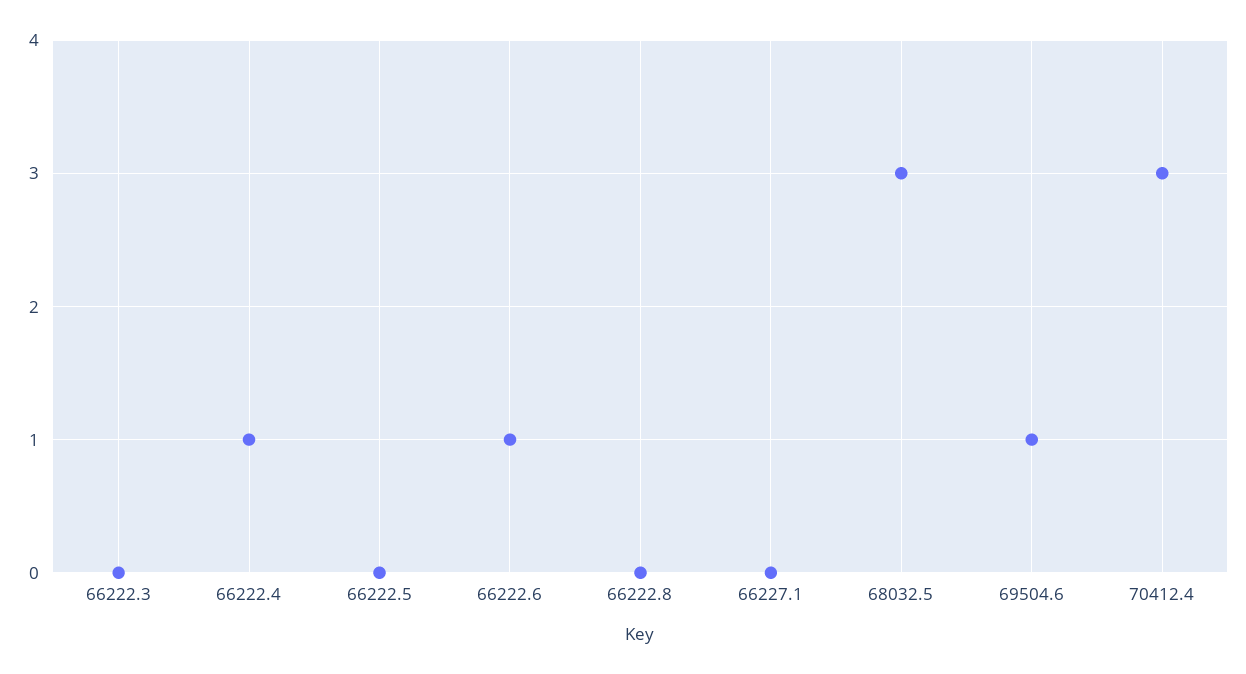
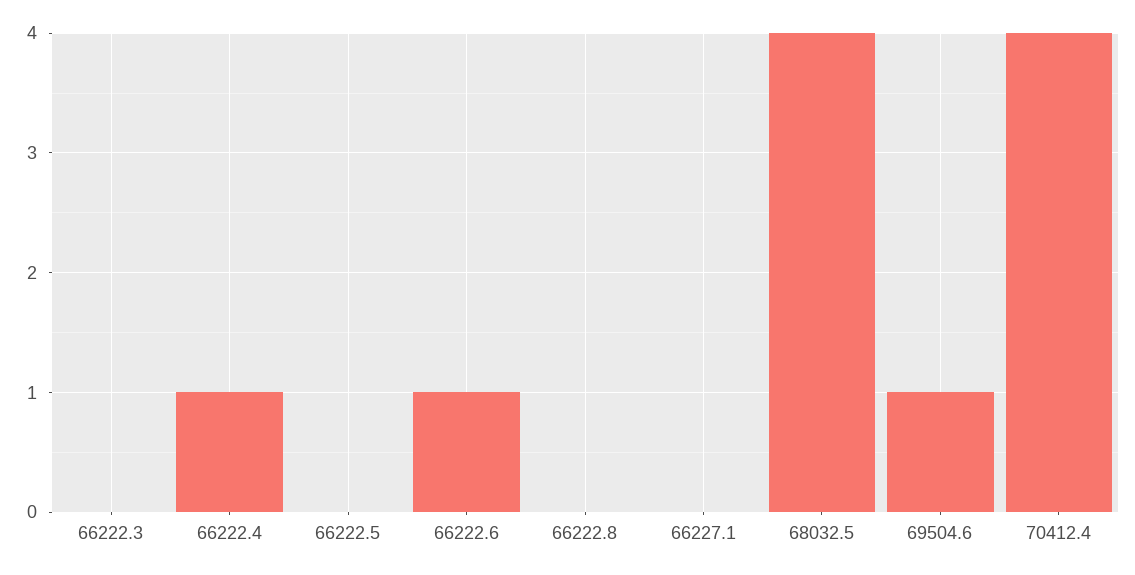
  {
    "66222.3": 0,
    "66222.4": 1,
    "66222.5": 0,
    "66222.6": 1,
    "66222.8": 0,
    "66227.1": 0,
-   "68032.5": 3,
+   "68032.5": 4,
    "69504.6": 1,
-   "70412.4": 3
+   "70412.4": 4
  }

